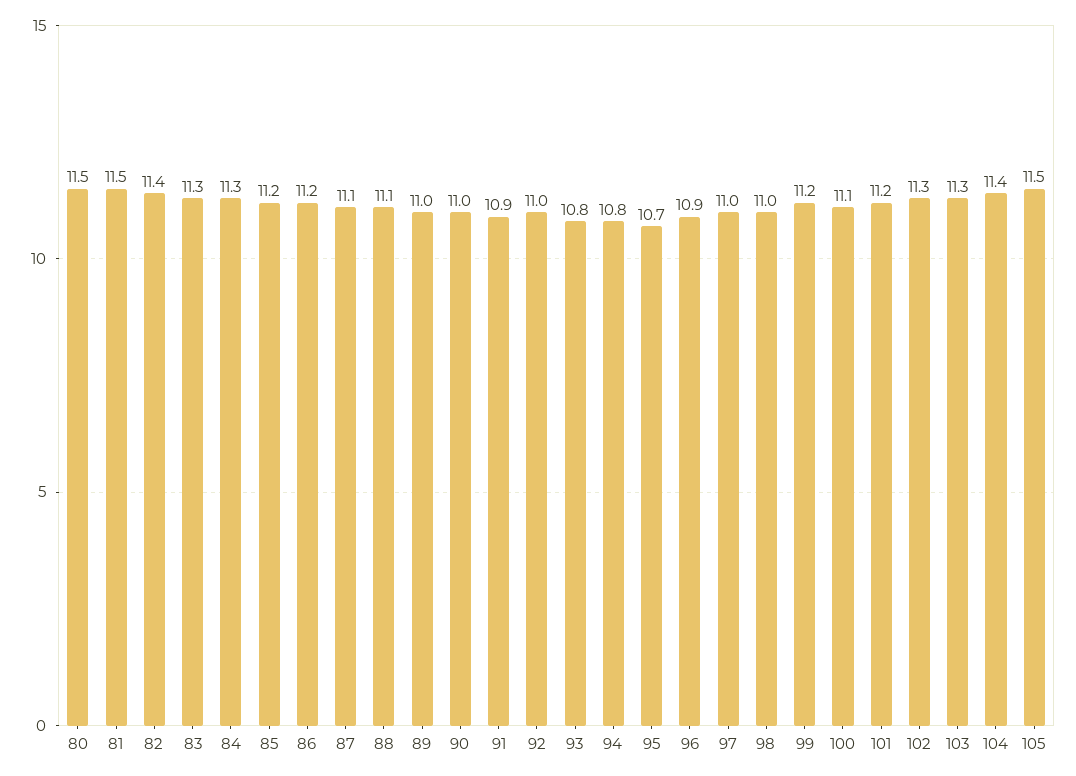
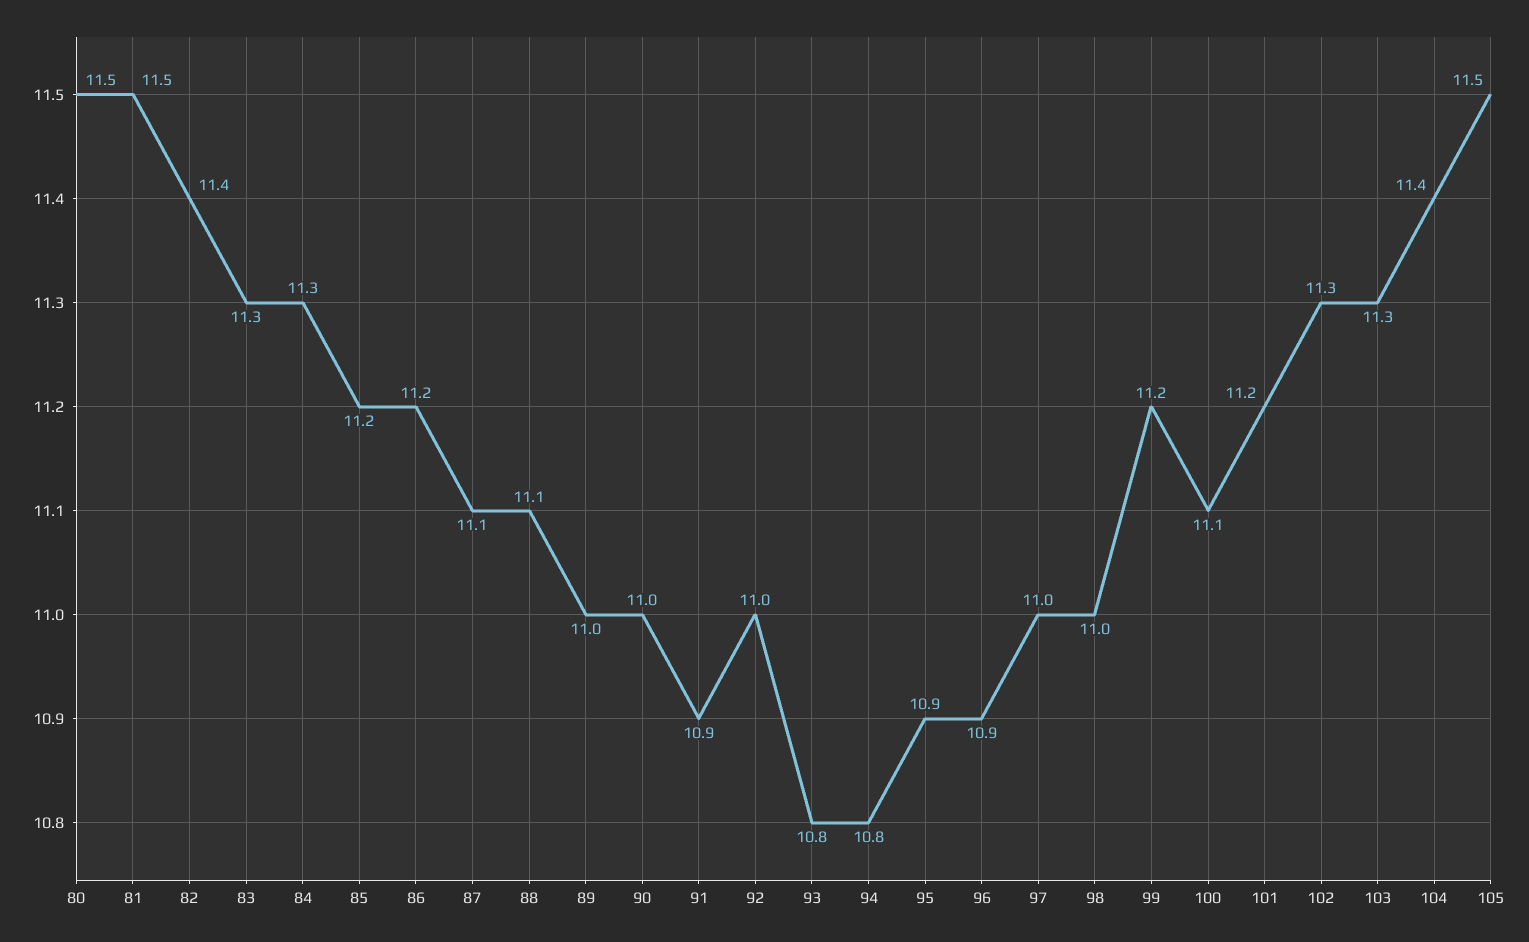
  {
    "80": 11.5,
    "81": 11.5,
    "82": 11.4,
    "83": 11.3,
    "84": 11.3,
    "85": 11.2,
    "86": 11.2,
    "87": 11.1,
    "88": 11.1,
    "89": 11,
    "90": 11,
    "91": 10.9,
    "92": 11,
    "93": 10.8,
    "94": 10.8,
-   "95": 10.7,
+   "95": 10.9,
    "96": 10.9,
    "97": 11,
    "98": 11,
    "99": 11.2,
    "100": 11.1,
    "101": 11.2,
    "102": 11.3,
    "103": 11.3,
    "104": 11.4,
    "105": 11.5
  }

